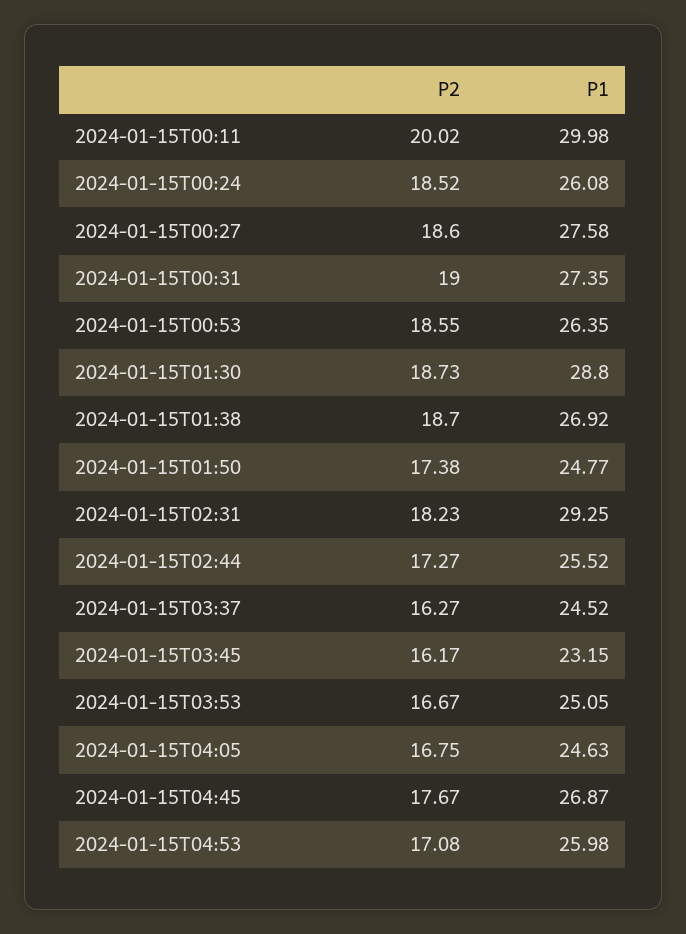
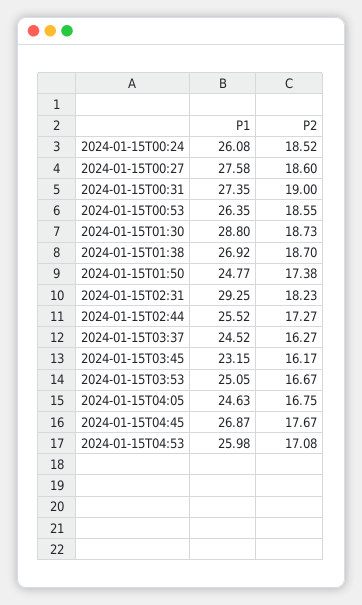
  {
    "P2": {
-     "2024-01-15T00:11": 20.02,
      "2024-01-15T00:24": 18.52,
      "2024-01-15T00:27": 18.6,
      "2024-01-15T00:31": 19,
      "2024-01-15T00:53": 18.55,
      "2024-01-15T01:30": 18.73,
      "2024-01-15T01:38": 18.7,
      "2024-01-15T01:50": 17.38,
      "2024-01-15T02:31": 18.23,
      "2024-01-15T02:44": 17.27,
      "2024-01-15T03:37": 16.27,
      "2024-01-15T03:45": 16.17,
      "2024-01-15T03:53": 16.67,
      "2024-01-15T04:05": 16.75,
      "2024-01-15T04:45": 17.67,
      "2024-01-15T04:53": 17.08
    },
    "P1": {
-     "2024-01-15T00:11": 29.98,
      "2024-01-15T00:24": 26.08,
      "2024-01-15T00:27": 27.58,
      "2024-01-15T00:31": 27.35,
      "2024-01-15T00:53": 26.35,
      "2024-01-15T01:30": 28.8,
      "2024-01-15T01:38": 26.92,
      "2024-01-15T01:50": 24.77,
      "2024-01-15T02:31": 29.25,
      "2024-01-15T02:44": 25.52,
      "2024-01-15T03:37": 24.52,
      "2024-01-15T03:45": 23.15,
      "2024-01-15T03:53": 25.05,
      "2024-01-15T04:05": 24.63,
      "2024-01-15T04:45": 26.87,
      "2024-01-15T04:53": 25.98
    }
  }

